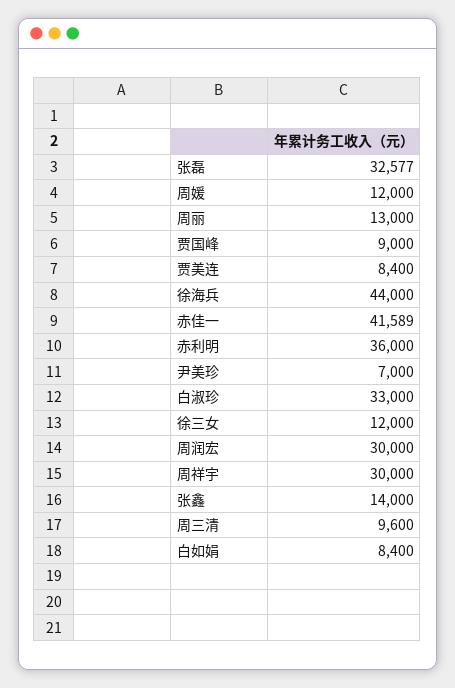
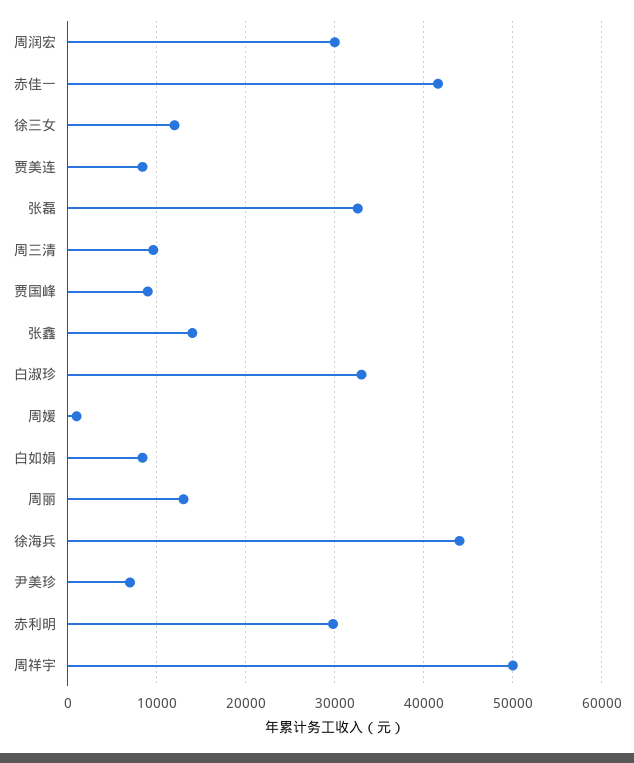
  {
    "张磊": 32577,
-   "周媛": 12000,
+   "周媛": 1000,
    "周丽": 13000,
    "贾国峰": 9000,
    "贾美连": 8400,
    "徐海兵": 44000,
    "赤佳一": 41589,
-   "赤利明": 36000,
+   "赤利明": 30000,
    "尹美珍": 7000,
    "白淑珍": 33000,
    "徐三女": 12000,
    "周润宏": 30000,
-   "周祥宇": 30000,
+   "周祥宇": 50000,
    "张鑫": 14000,
    "周三清": 9600,
    "白如娟": 8400
  }

